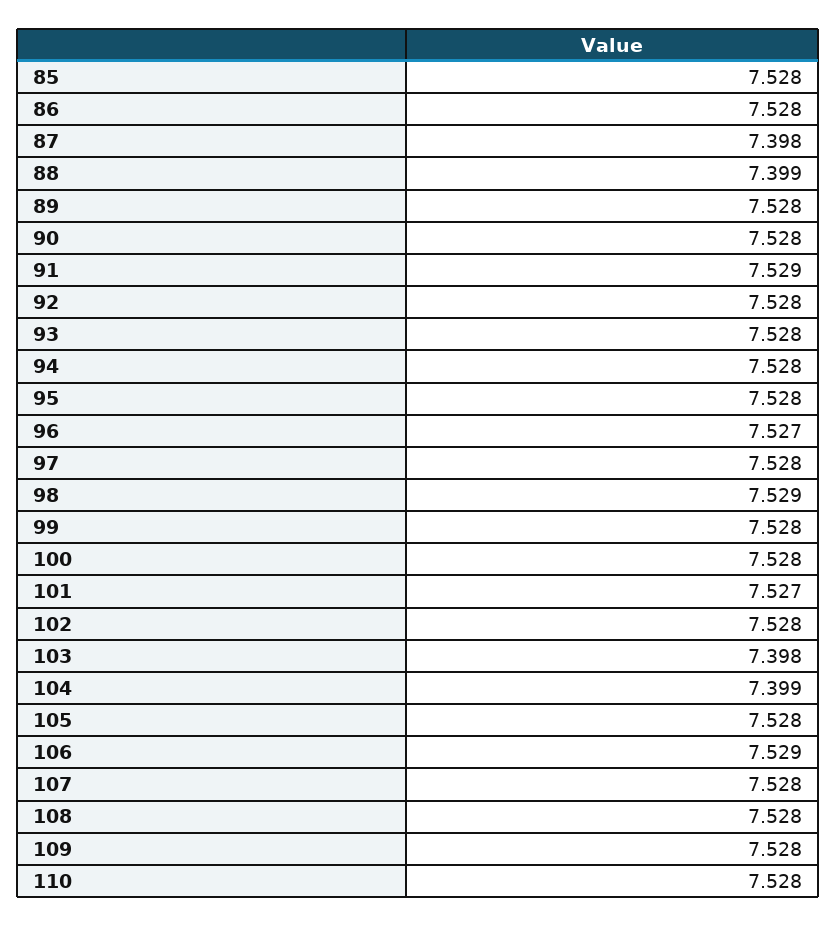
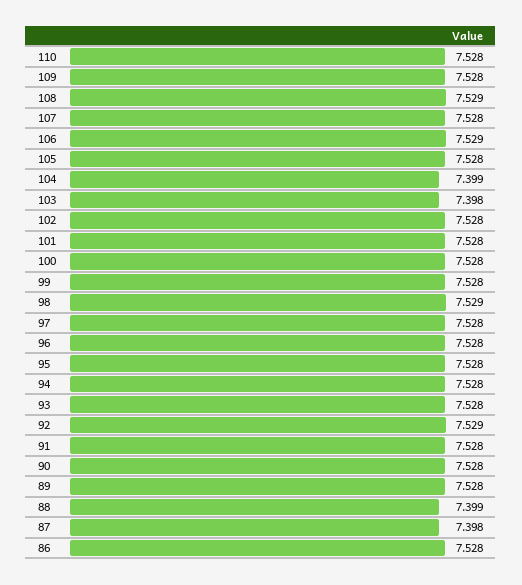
  {
-   "85": 7.528,
    "86": 7.528,
    "87": 7.398,
    "88": 7.399,
    "89": 7.528,
    "90": 7.528,
-   "91": 7.529,
+   "91": 7.528,
-   "92": 7.528,
+   "92": 7.529,
    "93": 7.528,
    "94": 7.528,
    "95": 7.528,
-   "96": 7.527,
+   "96": 7.528,
    "97": 7.528,
    "98": 7.529,
    "99": 7.528,
    "100": 7.528,
-   "101": 7.527,
+   "101": 7.528,
    "102": 7.528,
    "103": 7.398,
    "104": 7.399,
    "105": 7.528,
    "106": 7.529,
    "107": 7.528,
-   "108": 7.528,
+   "108": 7.529,
    "109": 7.528,
    "110": 7.528
  }

